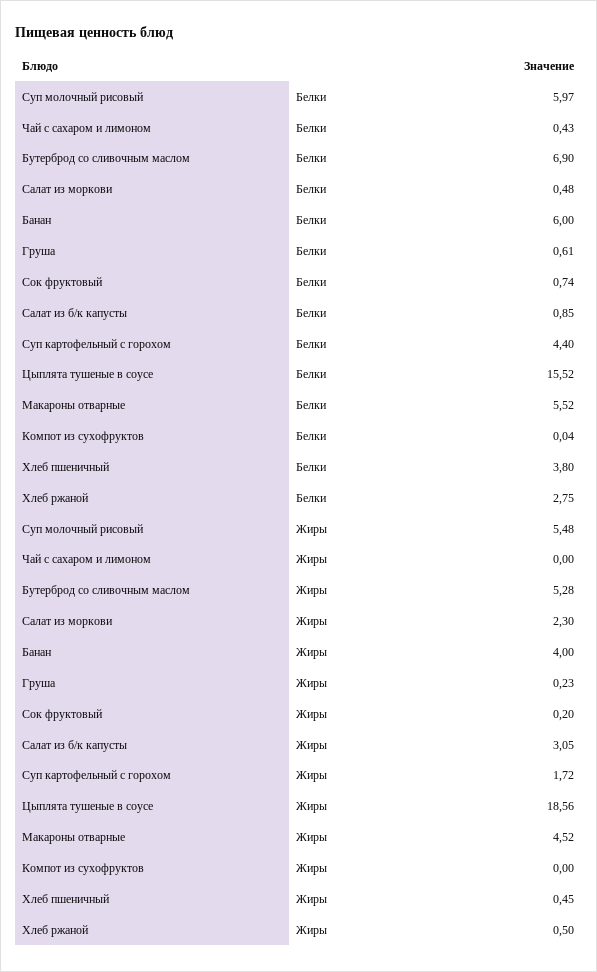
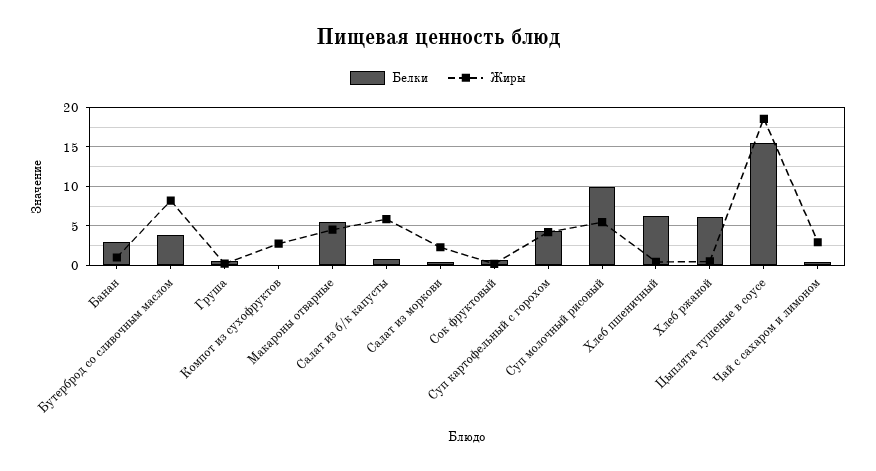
  {
    "Белки": {
-     "Суп молочный рисовый": 5.97,
+     "Суп молочный рисовый": 10,
      "Чай с сахаром и лимоном": 0.43,
-     "Бутерброд со сливочным маслом": 6.9,
+     "Бутерброд со сливочным маслом": 4,
      "Салат из моркови": 0.48,
-     "Банан": 6,
+     "Банан": 3,
      "Груша": 0.61,
      "Сок фруктовый": 0.74,
      "Салат из б/к капусты": 0.85,
      "Суп картофельный с горохом": 4.4,
      "Цыплята тушеные в соусе": 15.52,
      "Макароны отварные": 5.52,
      "Компот из сухофруктов": 0.04,
-     "Хлеб пшеничный": 3.8,
+     "Хлеб пшеничный": 6,
-     "Хлеб ржаной": 2.75
+     "Хлеб ржаной": 6
    },
    "Жиры": {
      "Суп молочный рисовый": 5.48,
-     "Чай с сахаром и лимоном": 0,
+     "Чай с сахаром и лимоном": 3,
-     "Бутерброд со сливочным маслом": 5.28,
+     "Бутерброд со сливочным маслом": 8,
      "Салат из моркови": 2.3,
-     "Банан": 4,
+     "Банан": 1,
      "Груша": 0.23,
      "Сок фруктовый": 0.2,
-     "Салат из б/к капусты": 3.05,
+     "Салат из б/к капусты": 6,
-     "Суп картофельный с горохом": 1.72,
+     "Суп картофельный с горохом": 4,
      "Цыплята тушеные в соусе": 18.56,
      "Макароны отварные": 4.52,
-     "Компот из сухофруктов": 0,
+     "Компот из сухофруктов": 3,
      "Хлеб пшеничный": 0.45,
      "Хлеб ржаной": 0.5
    }
  }

